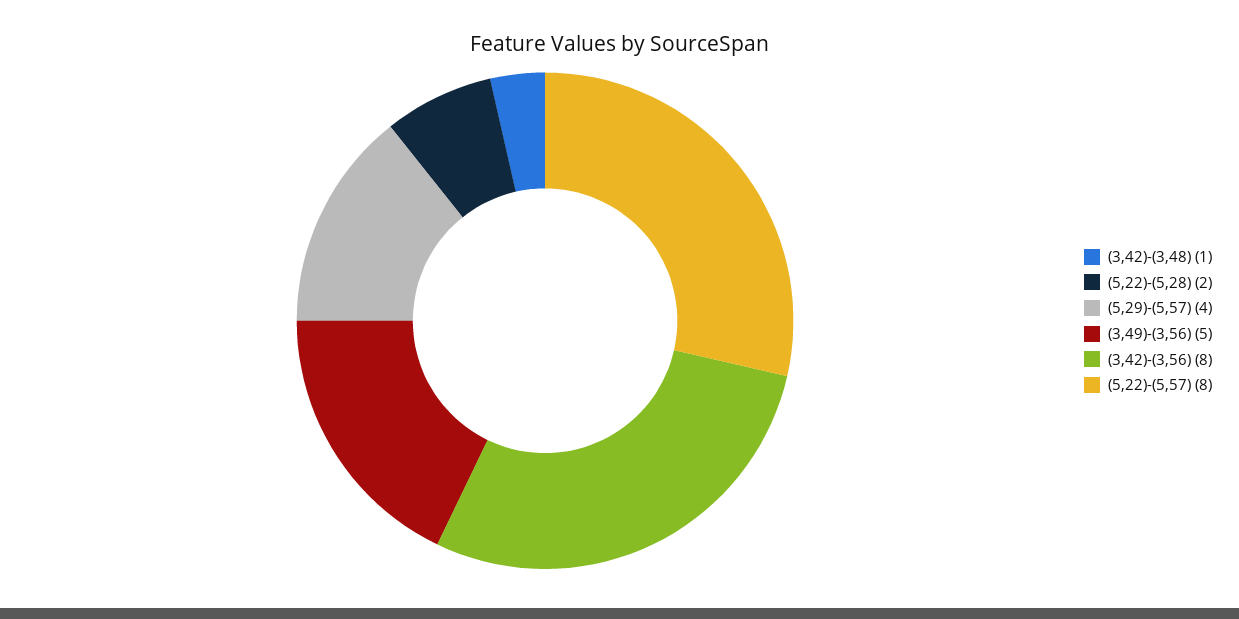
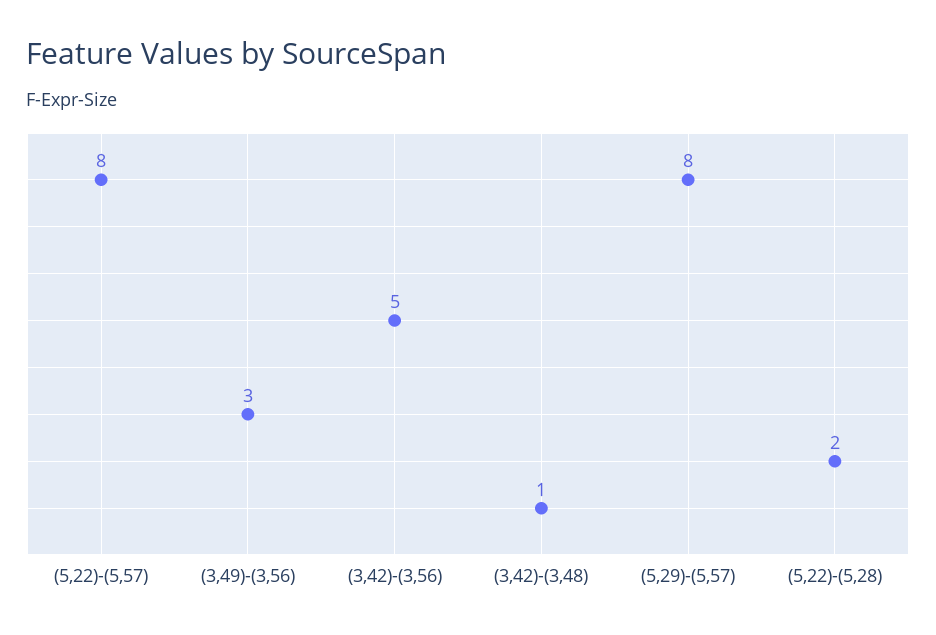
  {
    "(3,42)-(3,48)": 1,
    "(5,22)-(5,28)": 2,
-   "(5,29)-(5,57)": 4,
+   "(5,29)-(5,57)": 8,
-   "(3,49)-(3,56)": 5,
+   "(3,49)-(3,56)": 3,
-   "(3,42)-(3,56)": 8,
+   "(3,42)-(3,56)": 5,
    "(5,22)-(5,57)": 8
  }

